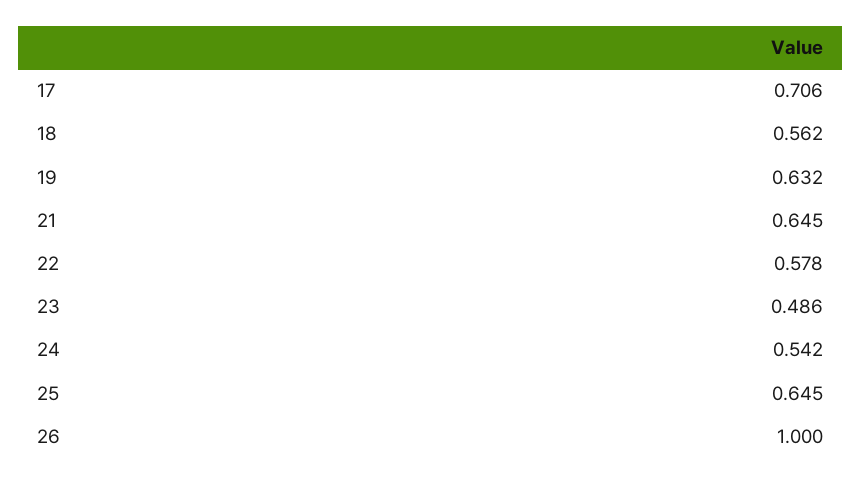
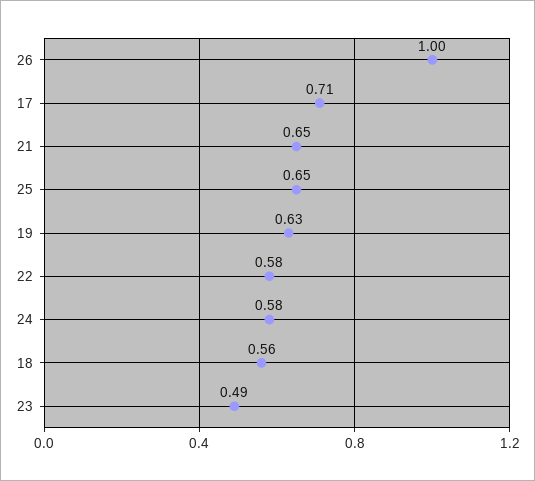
  {
    "17": 0.706,
    "18": 0.562,
    "19": 0.632,
    "21": 0.645,
    "22": 0.578,
    "23": 0.486,
-   "24": 0.542,
+   "24": 0.58,
    "25": 0.645,
    "26": 1
  }

